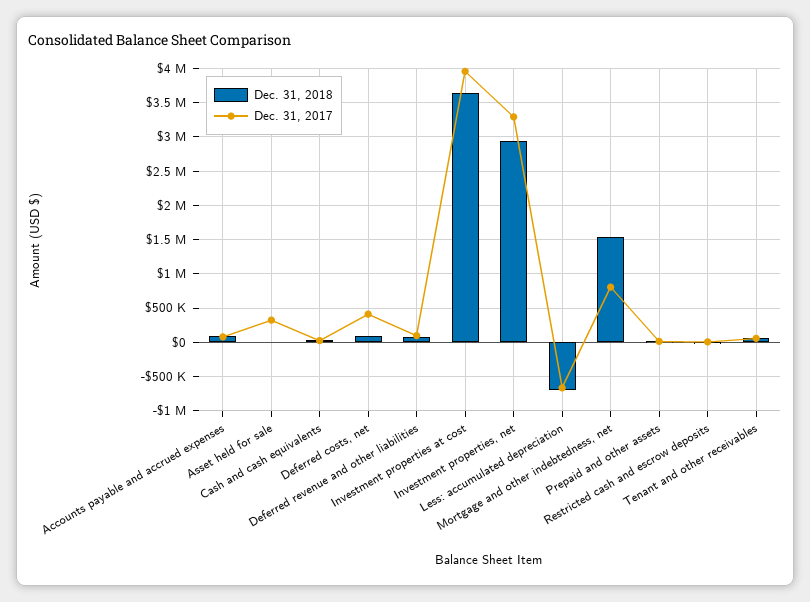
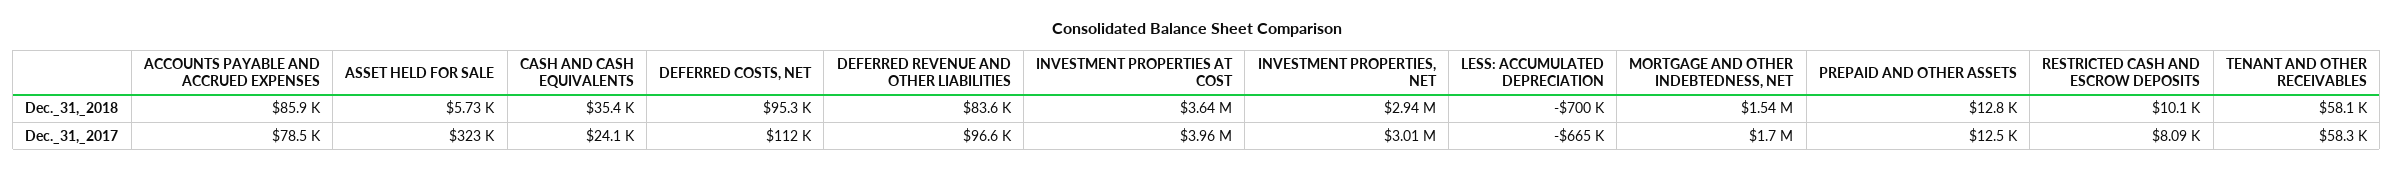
  {
    "Dec. 31, 2018": {
      "Accounts payable and accrued expenses": 85900,
      "Asset held for sale": 5730,
      "Cash and cash equivalents": 35400,
      "Deferred costs, net": 95300,
      "Deferred revenue and other liabilities": 83600,
      "Investment properties at cost": 3640000,
      "Investment properties, net": 2940000,
      "Less: accumulated depreciation": -700000,
      "Mortgage and other indebtedness, net": 1540000,
      "Prepaid and other assets": 12800,
      "Restricted cash and escrow deposits": 10100,
      "Tenant and other receivables": 58100
    },
    "Dec. 31, 2017": {
      "Accounts payable and accrued expenses": 78500,
      "Asset held for sale": 323000,
      "Cash and cash equivalents": 24100,
-     "Deferred costs, net": 400000,
+     "Deferred costs, net": 112000,
      "Deferred revenue and other liabilities": 96600,
      "Investment properties at cost": 3960000,
-     "Investment properties, net": 3300000,
+     "Investment properties, net": 3010000,
      "Less: accumulated depreciation": -665000,
-     "Mortgage and other indebtedness, net": 800000,
+     "Mortgage and other indebtedness, net": 1700000,
      "Prepaid and other assets": 12500,
      "Restricted cash and escrow deposits": 8090,
      "Tenant and other receivables": 58300
    }
  }

